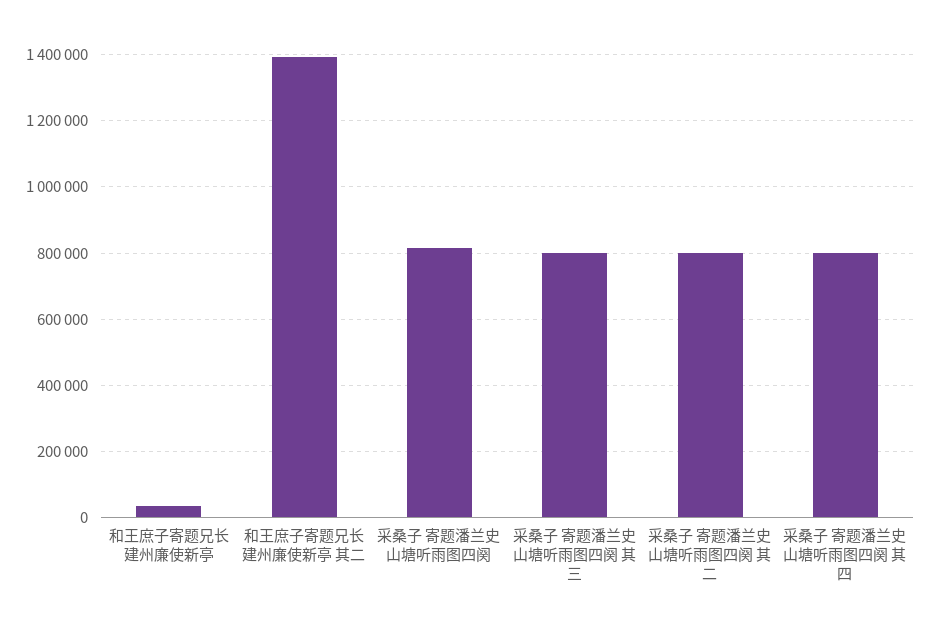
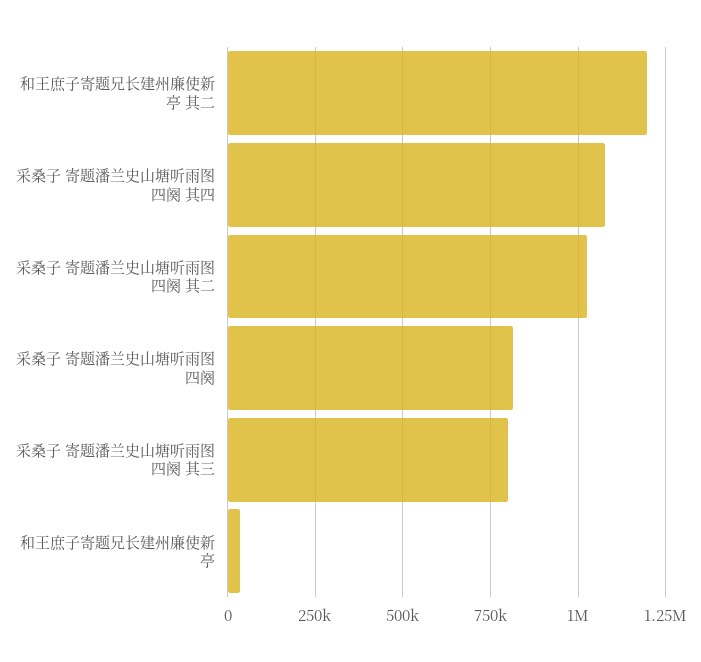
  {
    "和王庶子寄题兄长建州廉使新亭": 40000,
-   "和王庶子寄题兄长建州廉使新亭 其二": 1400000,
+   "和王庶子寄题兄长建州廉使新亭 其二": 1200000,
    "采桑子 寄题潘兰史山塘听雨图四阕": 820000,
    "采桑子 寄题潘兰史山塘听雨图四阕 其三": 800000,
-   "采桑子 寄题潘兰史山塘听雨图四阕 其二": 800000,
+   "采桑子 寄题潘兰史山塘听雨图四阕 其二": 1025000,
-   "采桑子 寄题潘兰史山塘听雨图四阕 其四": 800000
+   "采桑子 寄题潘兰史山塘听雨图四阕 其四": 1075000
  }

